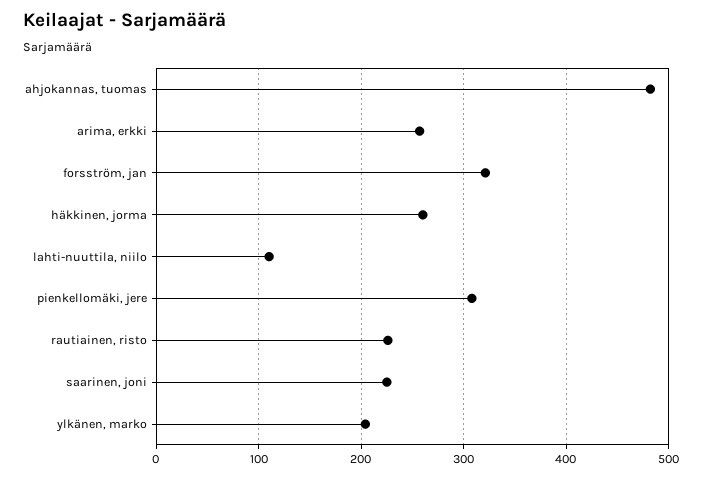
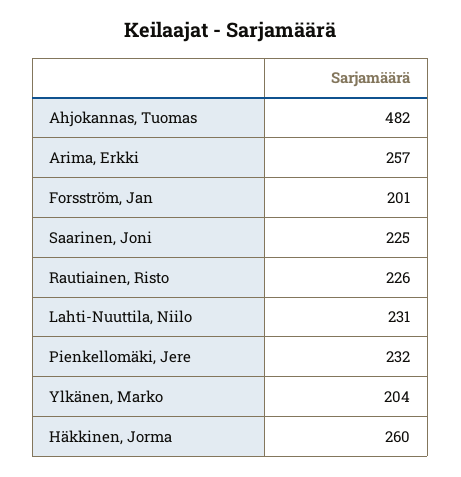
  {
    "ahjokannas, tuomas": 482,
    "arima, erkki": 257,
-   "forsström, jan": 320,
+   "forsström, jan": 201,
    "häkkinen, jorma": 260,
-   "lahti-nuuttila, niilo": 110,
+   "lahti-nuuttila, niilo": 231,
-   "pienkellomäki, jere": 310,
+   "pienkellomäki, jere": 232,
    "rautiainen, risto": 226,
    "saarinen, joni": 225,
    "ylkänen, marko": 204
  }

